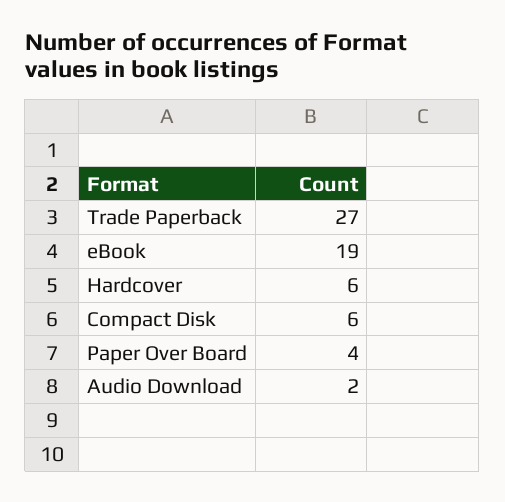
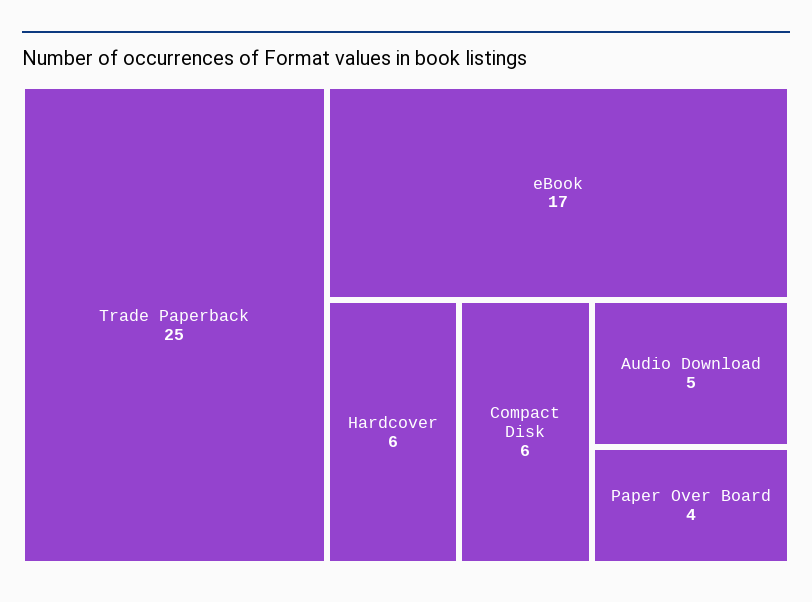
  {
-   "Trade Paperback": 27,
+   "Trade Paperback": 25,
-   "eBook": 19,
+   "eBook": 17,
    "Hardcover": 6,
    "Compact Disk": 6,
    "Paper Over Board": 4,
-   "Audio Download": 2
+   "Audio Download": 5
  }

